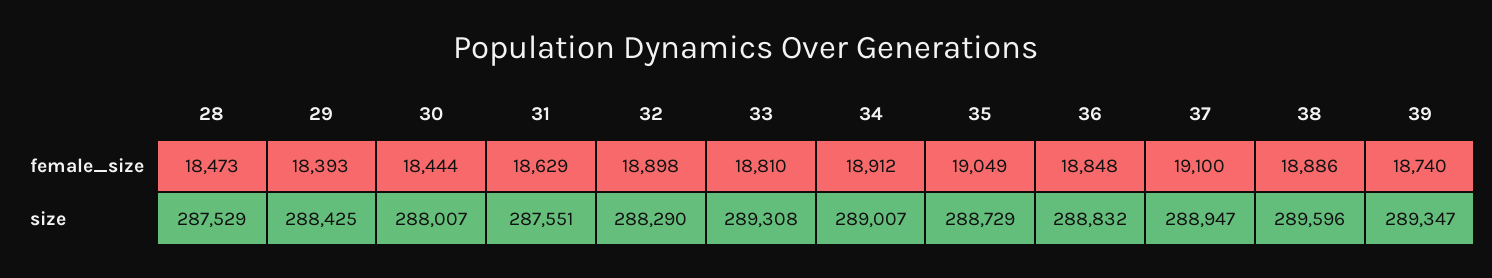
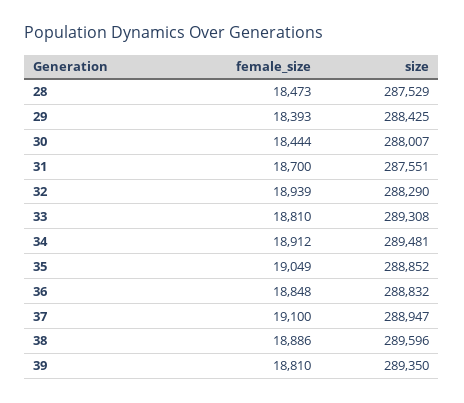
  {
    "28": {
      "female_size": 18473,
      "size": 287529
    },
    "29": {
      "female_size": 18393,
      "size": 288425
    },
    "30": {
      "female_size": 18444,
      "size": 288007
    },
    "31": {
-     "female_size": 18629,
+     "female_size": 18700,
      "size": 287551
    },
    "32": {
-     "female_size": 18898,
+     "female_size": 18939,
      "size": 288290
    },
    "33": {
      "female_size": 18810,
      "size": 289308
    },
    "34": {
      "female_size": 18912,
-     "size": 289007
+     "size": 289481
    },
    "35": {
      "female_size": 19049,
-     "size": 288729
+     "size": 288852
    },
    "36": {
      "female_size": 18848,
      "size": 288832
    },
    "37": {
      "female_size": 19100,
      "size": 288947
    },
    "38": {
      "female_size": 18886,
      "size": 289596
    },
    "39": {
-     "female_size": 18740,
+     "female_size": 18810,
-     "size": 289347
+     "size": 289350
    }
  }

